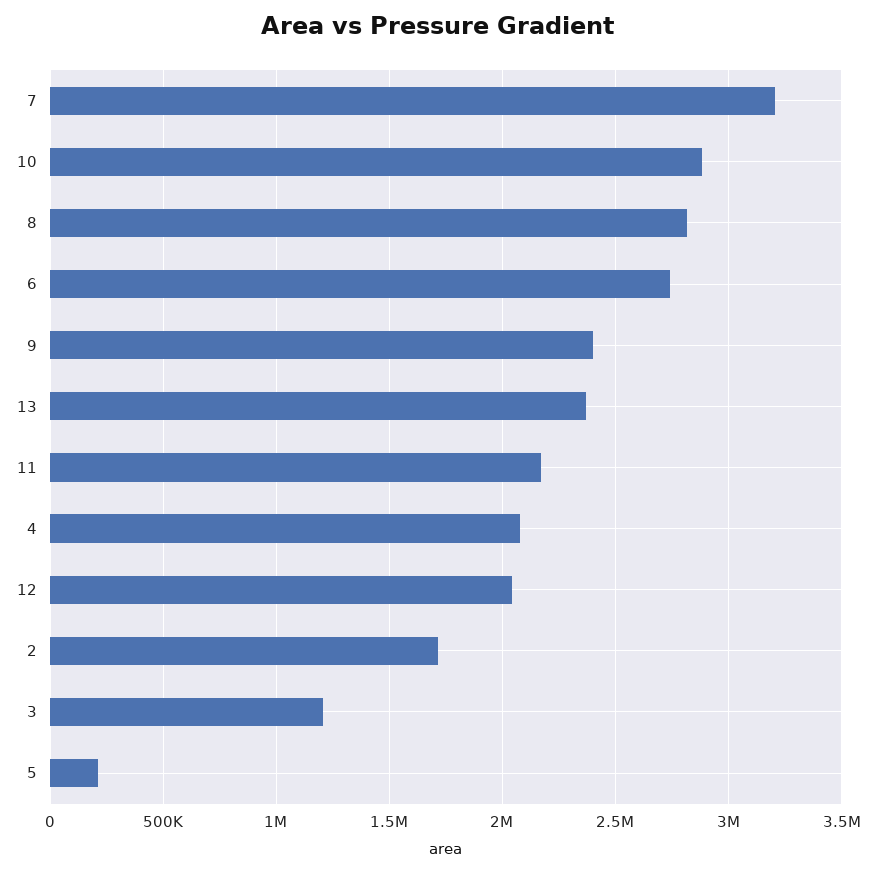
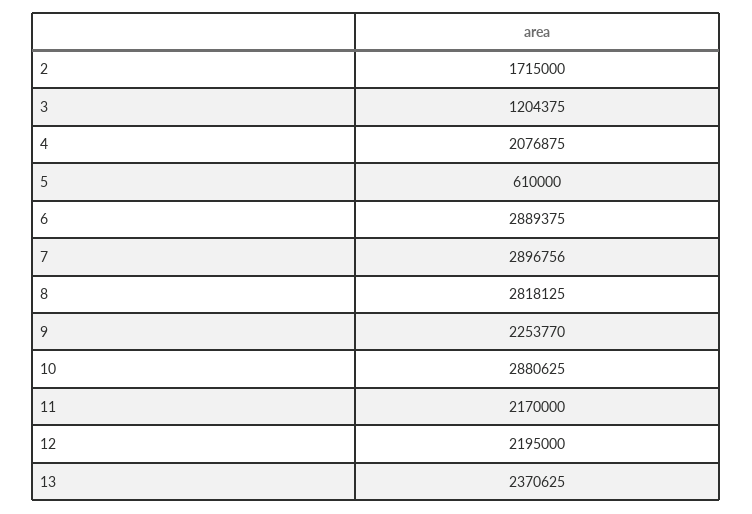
  {
-   "7": 3200000,
+   "7": 2896756,
    "10": 2880625,
    "8": 2818125,
-   "6": 2750000,
+   "6": 2889375,
-   "9": 2400000,
+   "9": 2253770,
    "13": 2370625,
    "11": 2170000,
    "4": 2076875,
-   "12": 2050000,
+   "12": 2195000,
    "2": 1715000,
    "3": 1204375,
-   "5": 200000
+   "5": 610000
  }

